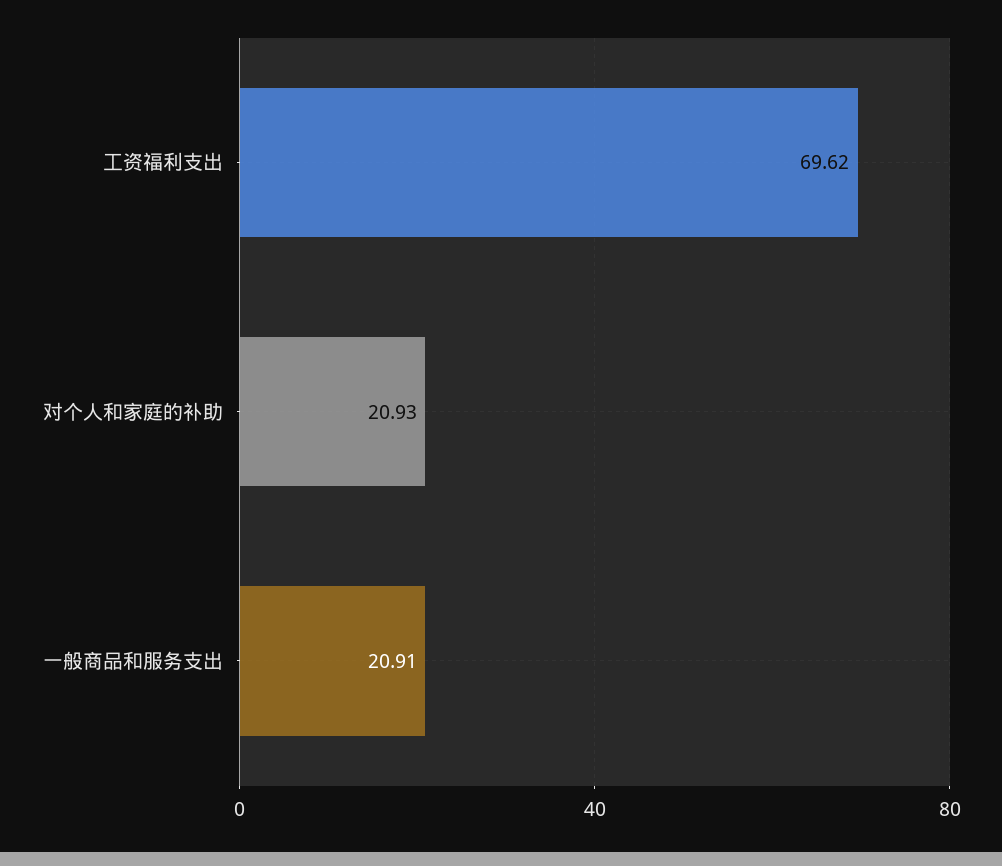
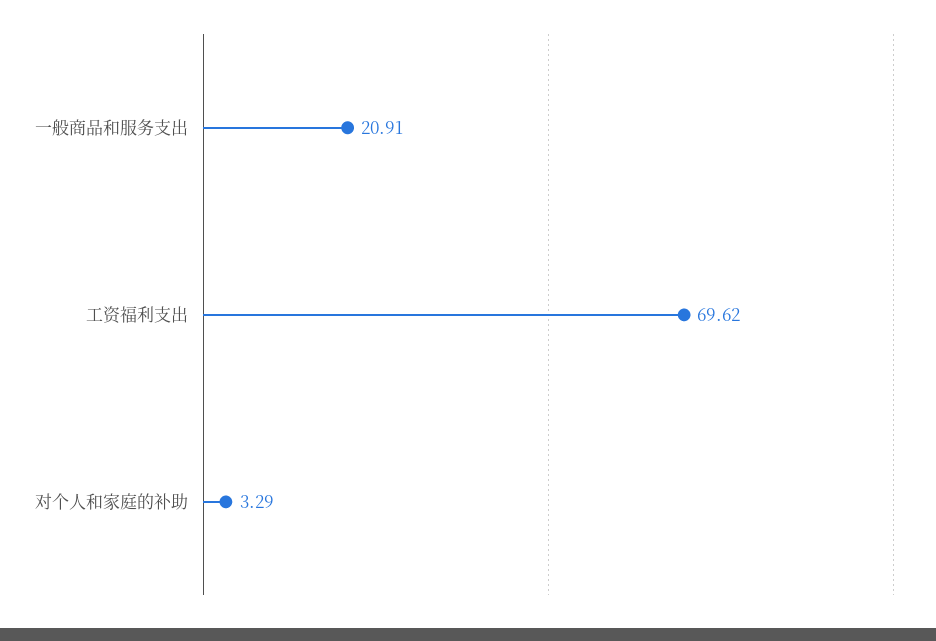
  {
    "工资福利支出": 69.62,
-   "对个人和家庭的补助": 20.93,
+   "对个人和家庭的补助": 3.29,
    "一般商品和服务支出": 20.91
  }

